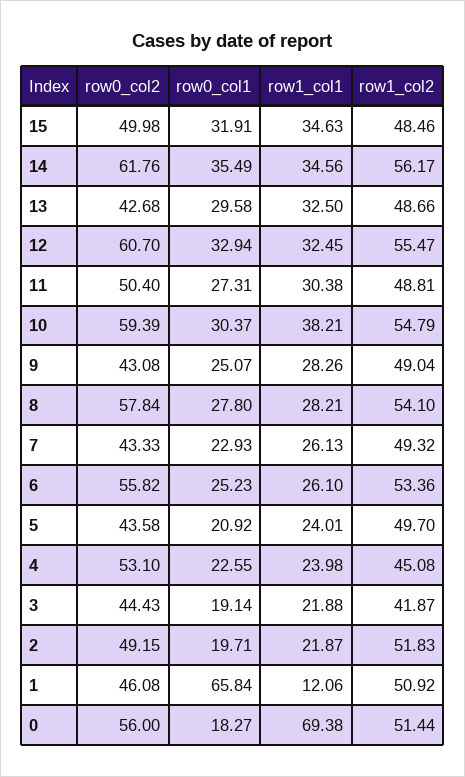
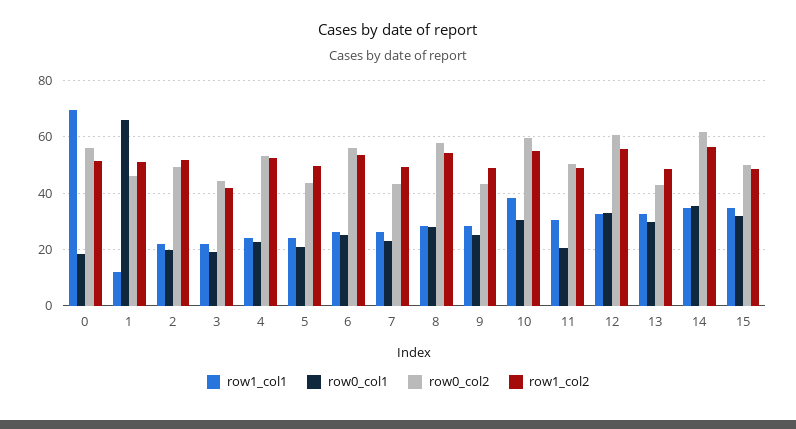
  {
    "row0_col2": {
      "15": 49.98,
      "14": 61.76,
      "13": 42.68,
      "12": 60.7,
      "11": 50.4,
      "10": 59.39,
      "9": 43.08,
      "8": 57.84,
      "7": 43.33,
      "6": 55.82,
      "5": 43.58,
      "4": 53.1,
      "3": 44.43,
      "2": 49.15,
      "1": 46.08,
      "0": 56
    },
    "row0_col1": {
      "15": 31.91,
      "14": 35.49,
      "13": 29.58,
      "12": 32.94,
-     "11": 27.31,
+     "11": 20,
      "10": 30.37,
      "9": 25.07,
      "8": 27.8,
      "7": 22.93,
      "6": 25.23,
      "5": 20.92,
      "4": 22.55,
      "3": 19.14,
      "2": 19.71,
      "1": 65.84,
      "0": 18.27
    },
    "row1_col1": {
      "15": 34.63,
      "14": 34.56,
      "13": 32.5,
      "12": 32.45,
      "11": 30.38,
      "10": 38.21,
      "9": 28.26,
      "8": 28.21,
      "7": 26.13,
      "6": 26.1,
      "5": 24.01,
      "4": 23.98,
      "3": 21.88,
      "2": 21.87,
      "1": 12.06,
      "0": 69.38
    },
    "row1_col2": {
      "15": 48.46,
      "14": 56.17,
      "13": 48.66,
      "12": 55.47,
      "11": 48.81,
      "10": 54.79,
      "9": 49.04,
      "8": 54.1,
      "7": 49.32,
      "6": 53.36,
      "5": 49.7,
-     "4": 45.08,
+     "4": 52.5,
      "3": 41.87,
      "2": 51.83,
      "1": 50.92,
      "0": 51.44
    }
  }

